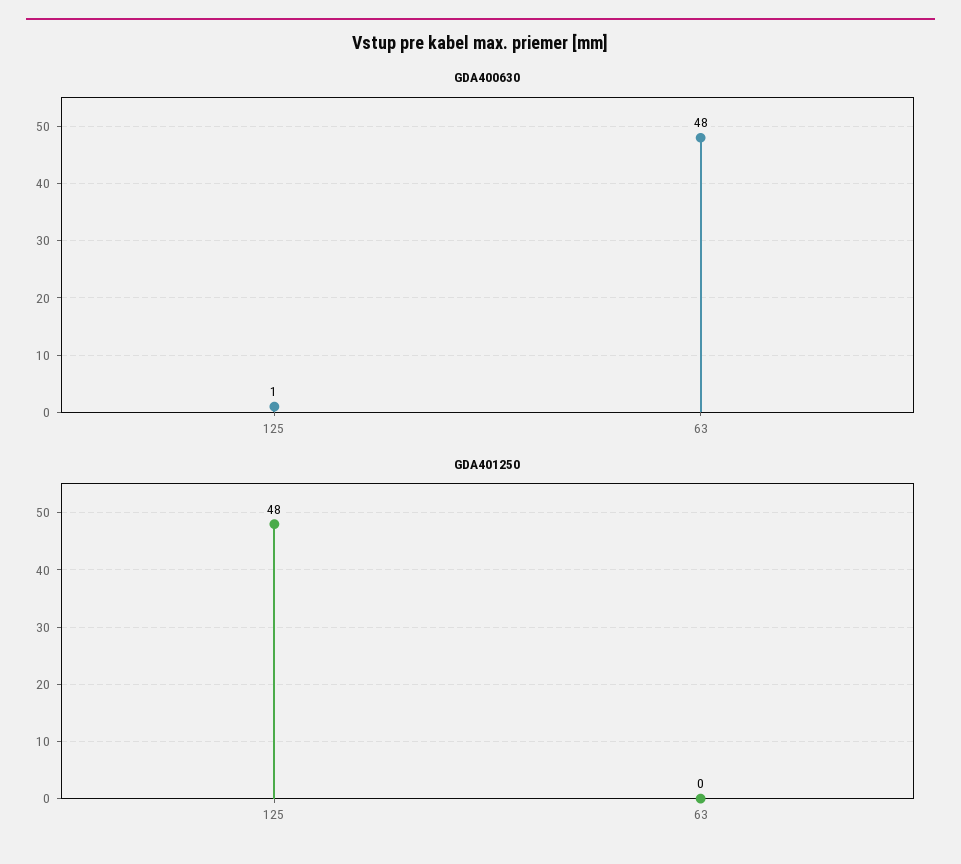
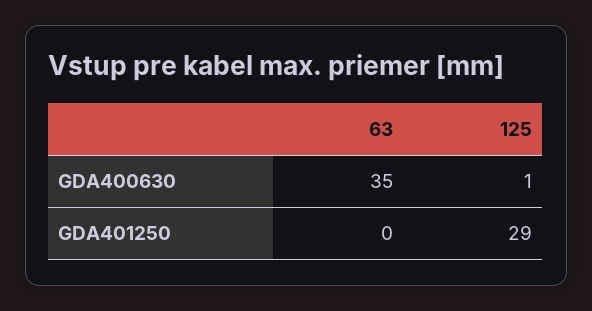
  {
    "GDA400630": {
      "125": 1,
-     "63": 48
+     "63": 35
    },
    "GDA401250": {
-     "125": 48,
+     "125": 29,
      "63": 0
    }
  }

